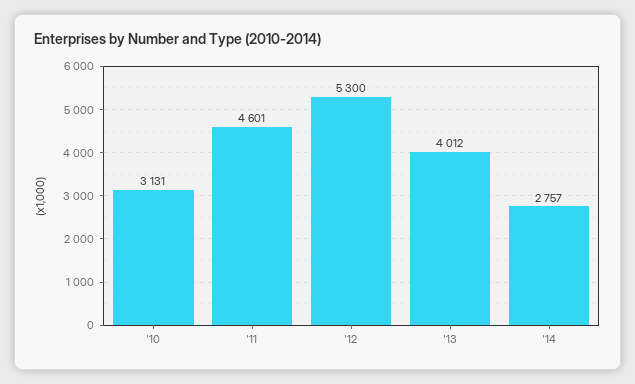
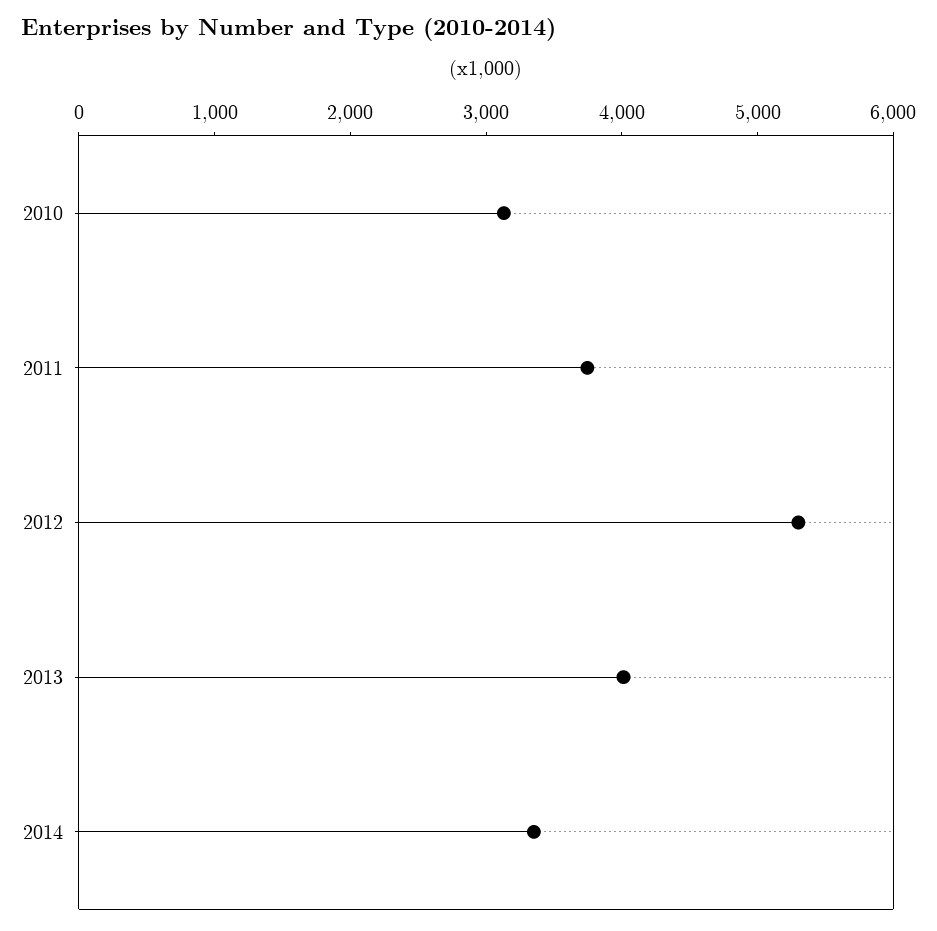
  {
    "'10": 3131,
-   "'11": 4601,
+   "'11": 3800,
    "'12": 5300,
    "'13": 4012,
-   "'14": 2757
+   "'14": 3400
  }

